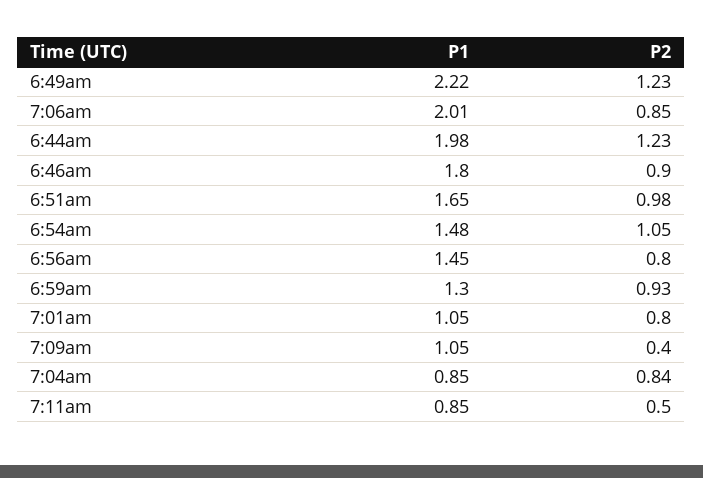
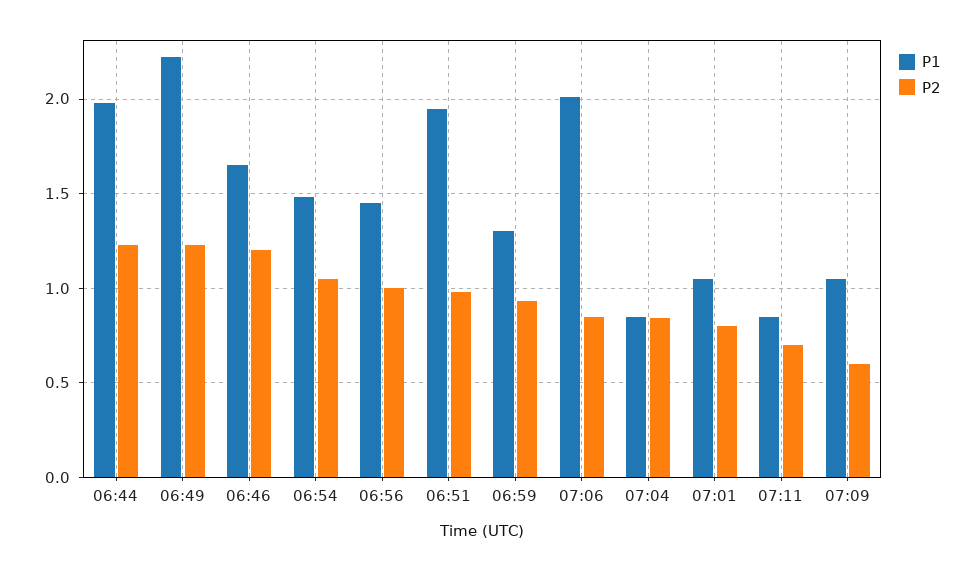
  {
    "P1": {
      "6:49am": 2.22,
      "7:06am": 2.01,
      "6:44am": 1.98,
-     "6:46am": 1.8,
+     "6:46am": 1.65,
-     "6:51am": 1.65,
+     "6:51am": 1.95,
      "6:54am": 1.48,
      "6:56am": 1.45,
      "6:59am": 1.3,
      "7:01am": 1.05,
      "7:09am": 1.05,
      "7:04am": 0.85,
      "7:11am": 0.85
    },
    "P2": {
      "6:49am": 1.23,
      "7:06am": 0.85,
      "6:44am": 1.23,
-     "6:46am": 0.9,
+     "6:46am": 1.2,
      "6:51am": 0.98,
      "6:54am": 1.05,
-     "6:56am": 0.8,
+     "6:56am": 1,
      "6:59am": 0.93,
      "7:01am": 0.8,
-     "7:09am": 0.4,
+     "7:09am": 0.6,
      "7:04am": 0.84,
-     "7:11am": 0.5
+     "7:11am": 0.7
    }
  }

